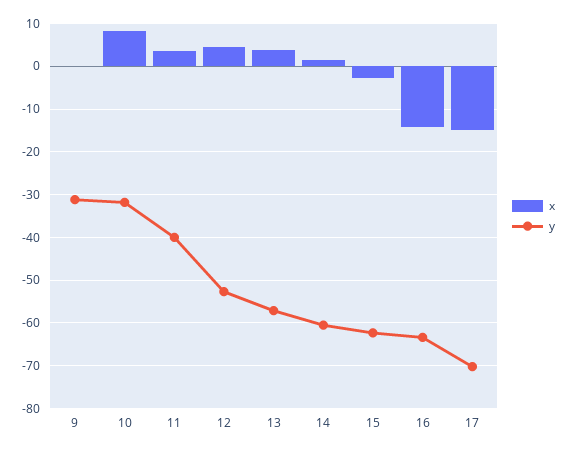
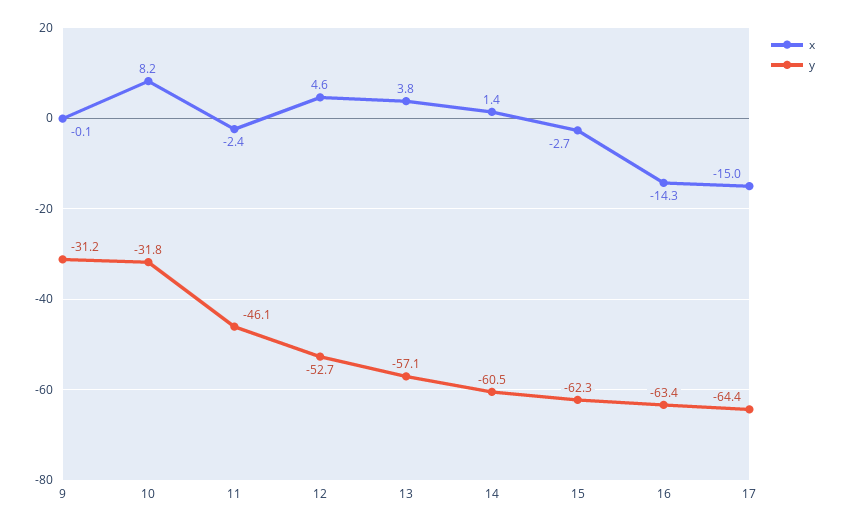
  {
    "x": {
      "9": -0.1,
      "10": 8.2,
-     "11": 4,
+     "11": -2.4,
      "12": 4.6,
      "13": 3.8,
      "14": 1.4,
      "15": -2.7,
      "16": -14.3,
      "17": -15
    },
    "y": {
      "9": -31.2,
      "10": -31.8,
-     "11": -40,
+     "11": -46.1,
      "12": -52.7,
      "13": -57.1,
      "14": -60.5,
      "15": -62.3,
      "16": -63.4,
-     "17": -70
+     "17": -64.4
    }
  }

